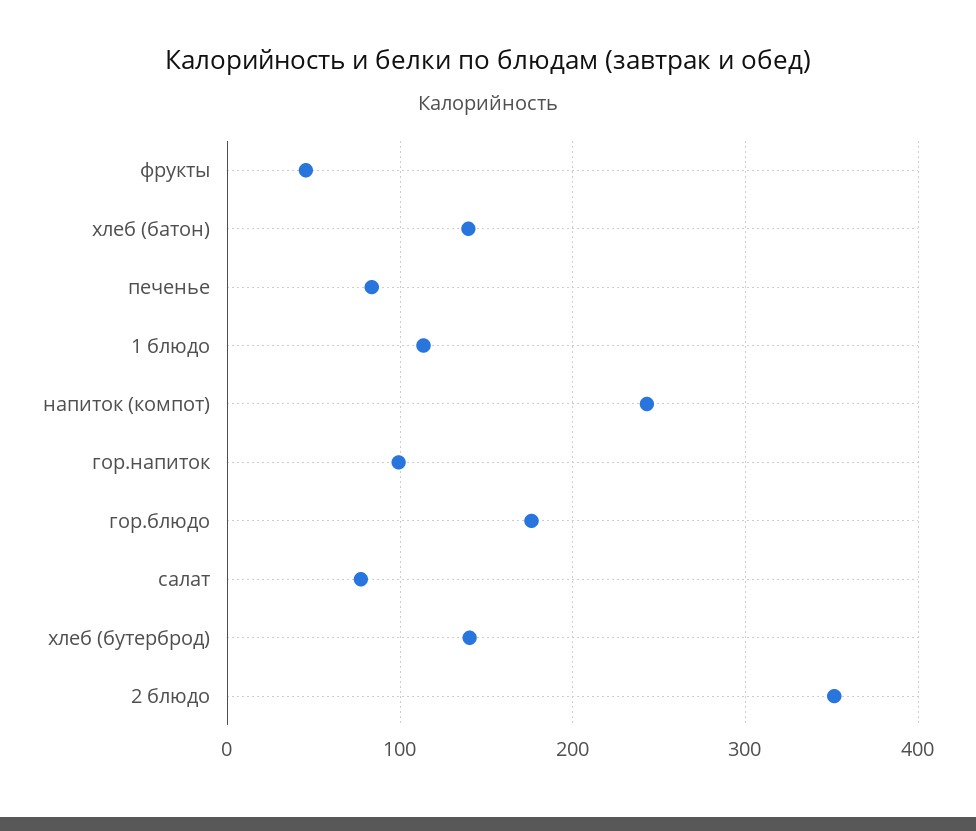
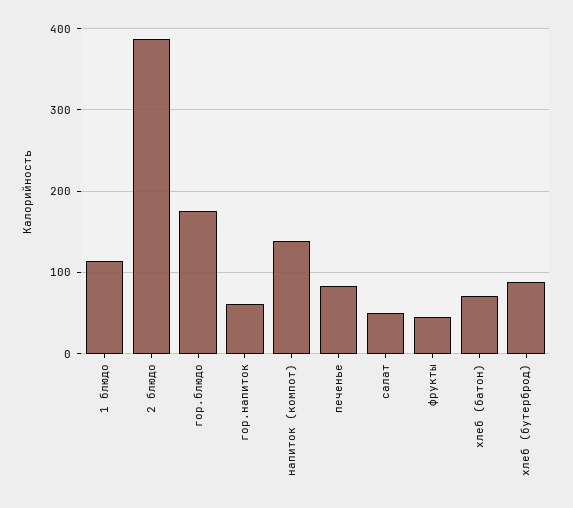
  {
    "фрукты": 50,
-   "хлеб (батон)": 140,
+   "хлеб (батон)": 70,
    "печенье": 80,
    "1 блюдо": 110,
-   "напиток (компот)": 240,
+   "напиток (компот)": 140,
-   "гор.напиток": 100,
+   "гор.напиток": 60,
    "гор.блюдо": 180,
-   "салат": 80,
+   "салат": 50,
-   "хлеб (бутерброд)": 140,
+   "хлеб (бутерброд)": 90,
-   "2 блюдо": 350
+   "2 блюдо": 390
  }

